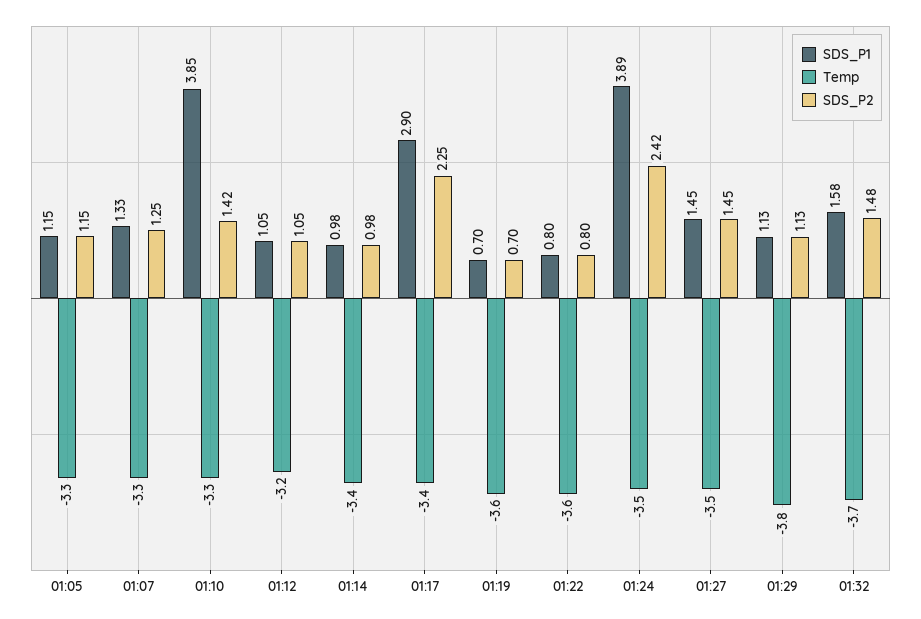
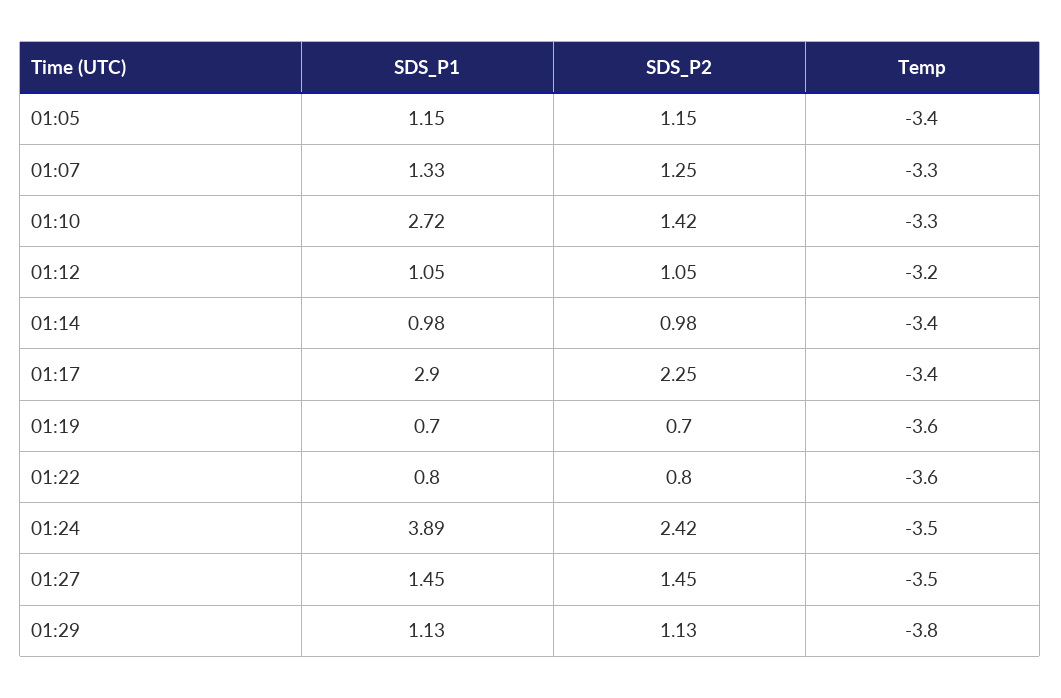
  {
    "SDS_P1": {
      "01:05": 1.15,
      "01:07": 1.33,
-     "01:10": 3.85,
+     "01:10": 2.72,
      "01:12": 1.05,
      "01:14": 0.98,
      "01:17": 2.9,
      "01:19": 0.7,
      "01:22": 0.8,
      "01:24": 3.89,
      "01:27": 1.45,
-     "01:29": 1.13,
+     "01:29": 1.13
-     "01:32": 1.58
    },
    "Temp": {
-     "01:05": -3.3,
+     "01:05": -3.4,
      "01:07": -3.3,
      "01:10": -3.3,
      "01:12": -3.2,
      "01:14": -3.4,
      "01:17": -3.4,
      "01:19": -3.6,
      "01:22": -3.6,
      "01:24": -3.5,
      "01:27": -3.5,
-     "01:29": -3.8,
+     "01:29": -3.8
-     "01:32": -3.7
    },
    "SDS_P2": {
      "01:05": 1.15,
      "01:07": 1.25,
      "01:10": 1.42,
      "01:12": 1.05,
      "01:14": 0.98,
      "01:17": 2.25,
      "01:19": 0.7,
      "01:22": 0.8,
      "01:24": 2.42,
      "01:27": 1.45,
-     "01:29": 1.13,
+     "01:29": 1.13
-     "01:32": 1.48
    }
  }

